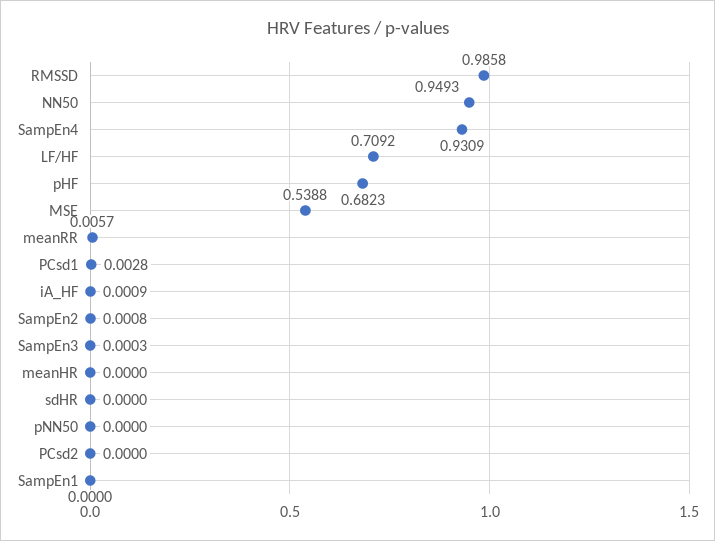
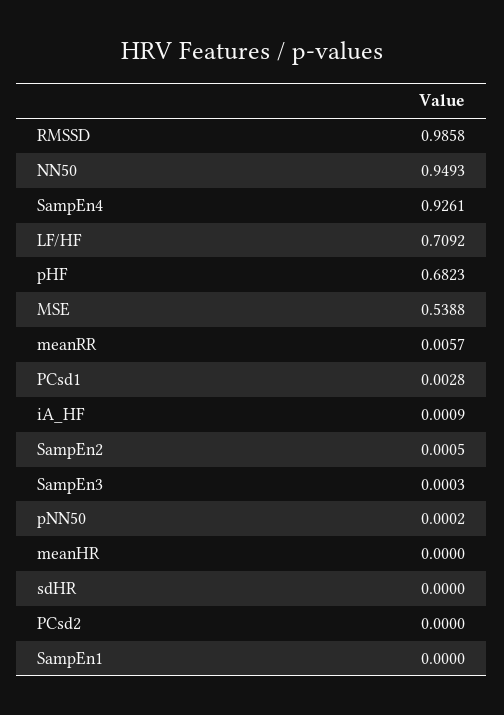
  {
    "RMSSD": 0.9858,
    "NN50": 0.9493,
-   "SampEn4": 0.9309,
+   "SampEn4": 0.9261,
    "LF/HF": 0.7092,
    "pHF": 0.6823,
    "MSE": 0.5388,
    "meanRR": 0.0057,
    "PCsd1": 0.0028,
    "iA_HF": 0.0009,
-   "SampEn2": 0.0008,
+   "SampEn2": 0.0005,
    "SampEn3": 0.0003,
    "meanHR": 0,
    "sdHR": 0,
-   "pNN50": 0,
+   "pNN50": 0.0002,
    "PCsd2": 0,
    "SampEn1": 0
  }

